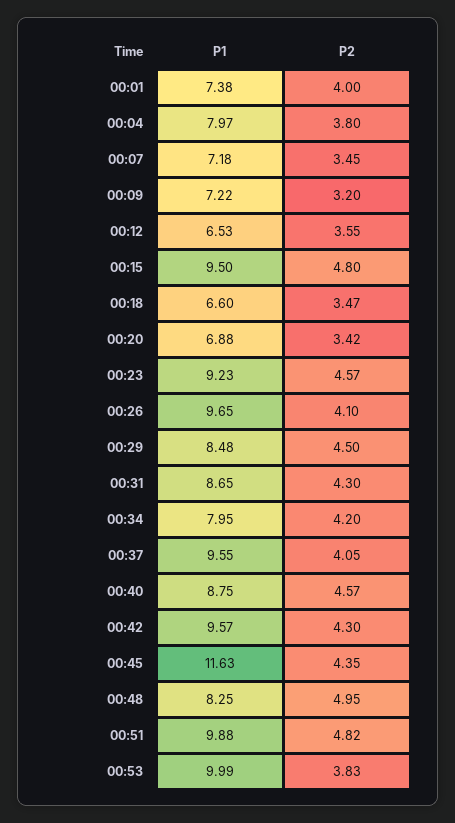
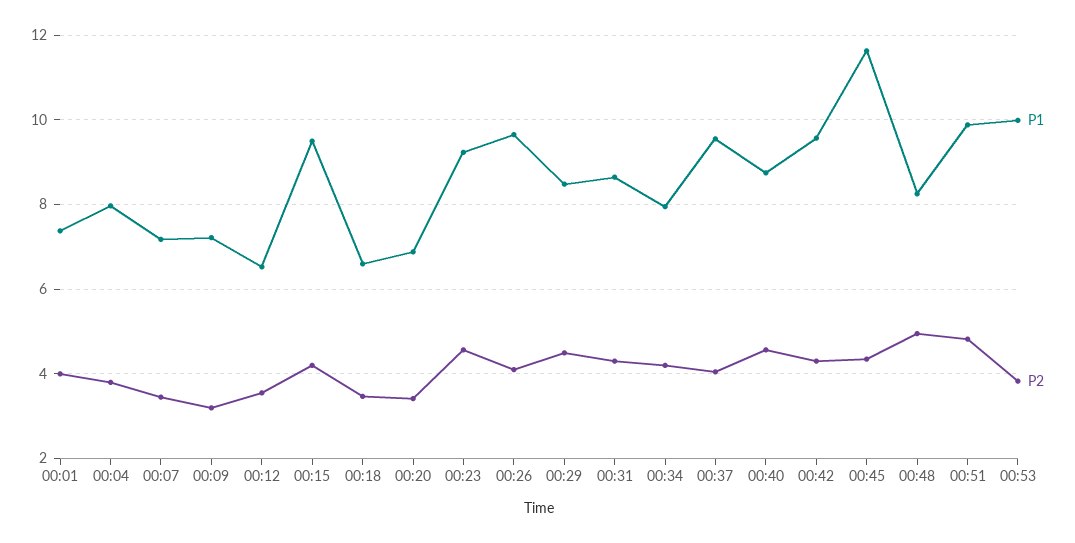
  {
    "P1": {
      "00:01": 7.38,
      "00:04": 7.97,
      "00:07": 7.18,
      "00:09": 7.22,
      "00:12": 6.53,
      "00:15": 9.5,
      "00:18": 6.6,
      "00:20": 6.88,
      "00:23": 9.23,
      "00:26": 9.65,
      "00:29": 8.48,
      "00:31": 8.65,
      "00:34": 7.95,
      "00:37": 9.55,
      "00:40": 8.75,
      "00:42": 9.57,
      "00:45": 11.63,
      "00:48": 8.25,
      "00:51": 9.88,
      "00:53": 9.99
    },
    "P2": {
      "00:01": 4,
      "00:04": 3.8,
      "00:07": 3.45,
      "00:09": 3.2,
      "00:12": 3.55,
-     "00:15": 4.8,
+     "00:15": 4.2,
      "00:18": 3.47,
      "00:20": 3.42,
      "00:23": 4.57,
      "00:26": 4.1,
      "00:29": 4.5,
      "00:31": 4.3,
      "00:34": 4.2,
      "00:37": 4.05,
      "00:40": 4.57,
      "00:42": 4.3,
      "00:45": 4.35,
      "00:48": 4.95,
      "00:51": 4.82,
      "00:53": 3.83
    }
  }

